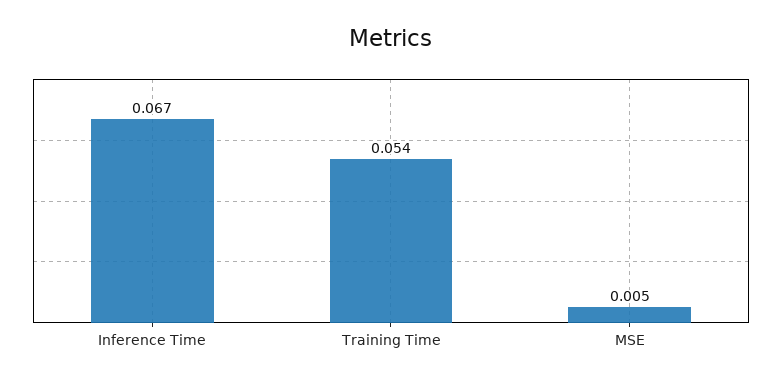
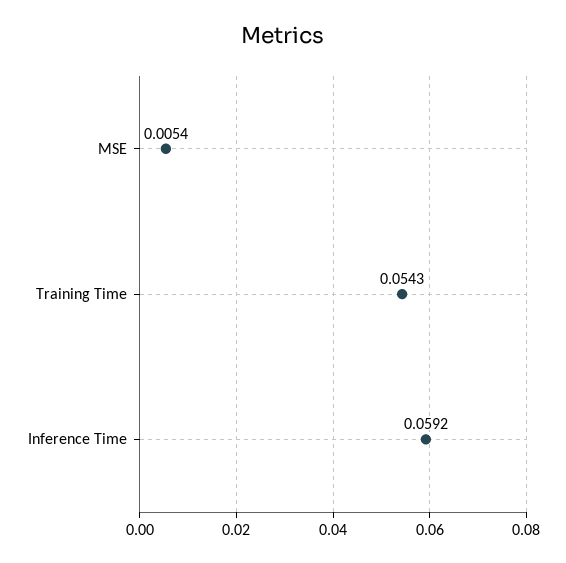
  {
-   "Inference Time": 0.067,
+   "Inference Time": 0.0592,
    "Training Time": 0.0543,
    "MSE": 0.0054
  }

